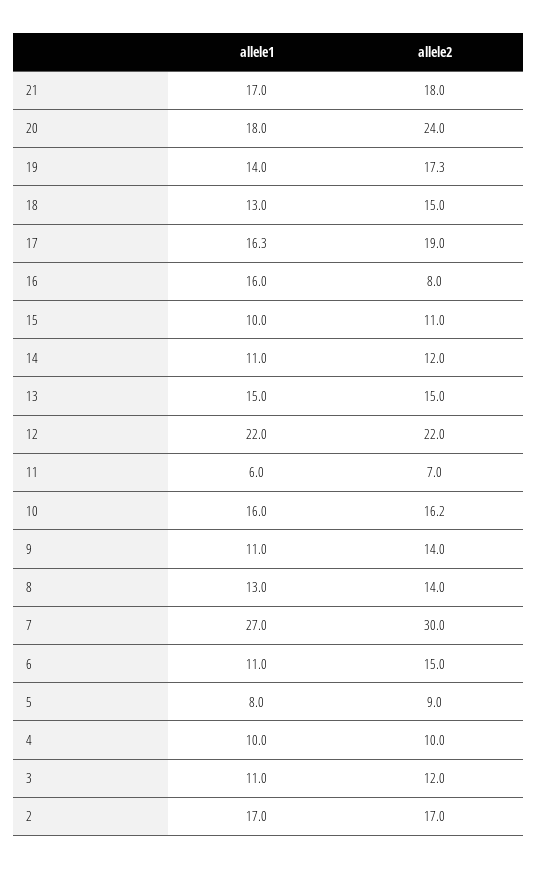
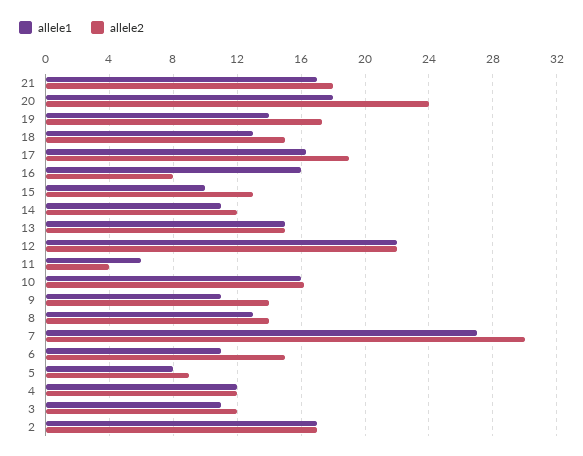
  {
    "allele1": {
      "21": 17,
      "20": 18,
      "19": 14,
      "18": 13,
      "17": 16.3,
      "16": 16,
      "15": 10,
      "14": 11,
      "13": 15,
      "12": 22,
      "11": 6,
      "10": 16,
      "9": 11,
      "8": 13,
      "7": 27,
      "6": 11,
      "5": 8,
-     "4": 10,
+     "4": 12,
      "3": 11,
      "2": 17
    },
    "allele2": {
      "21": 18,
      "20": 24,
      "19": 17.3,
      "18": 15,
      "17": 19,
      "16": 8,
-     "15": 11,
+     "15": 13,
      "14": 12,
      "13": 15,
      "12": 22,
-     "11": 7,
+     "11": 4,
      "10": 16.2,
      "9": 14,
      "8": 14,
      "7": 30,
      "6": 15,
      "5": 9,
-     "4": 10,
+     "4": 12,
      "3": 12,
      "2": 17
    }
  }

